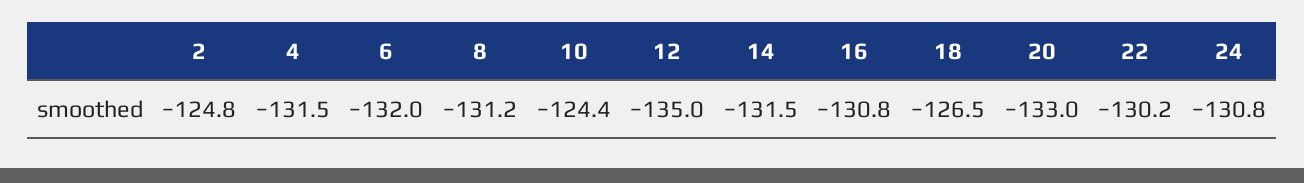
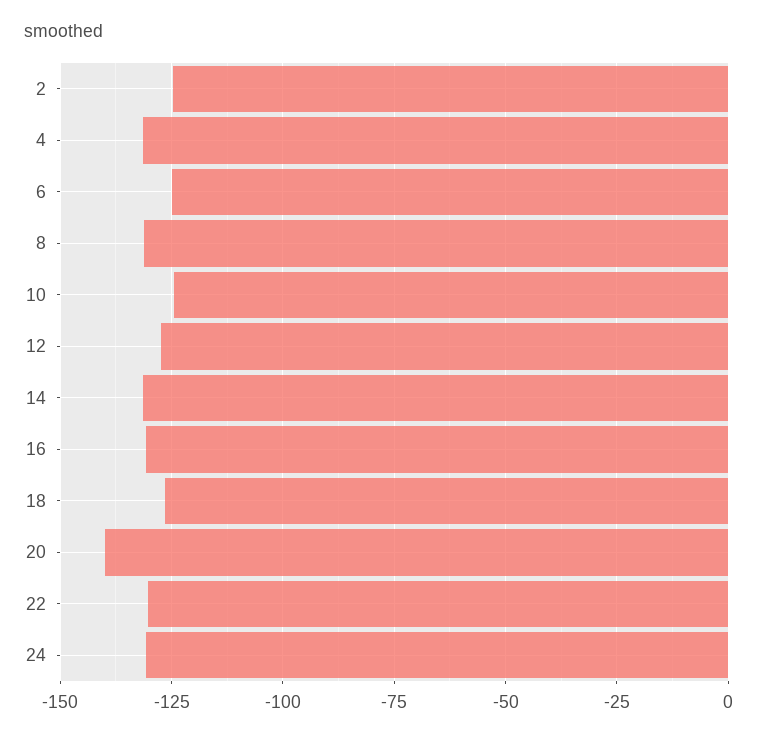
  {
    "2": -124.8,
    "4": -131.5,
-   "6": -132,
+   "6": -125,
    "8": -131.2,
    "10": -124.4,
-   "12": -135,
+   "12": -127.5,
    "14": -131.5,
    "16": -130.8,
    "18": -126.5,
-   "20": -133,
+   "20": -140,
    "22": -130.2,
    "24": -130.8
  }

